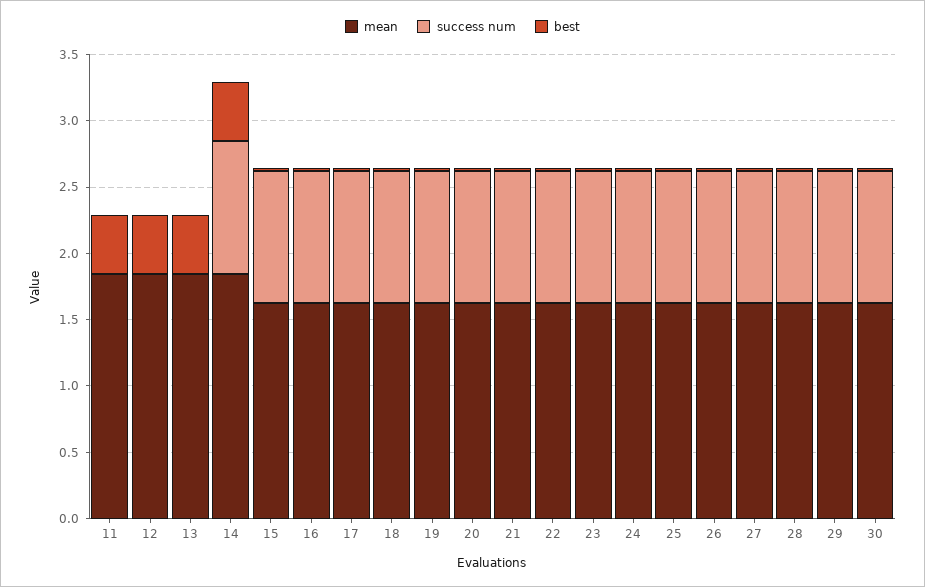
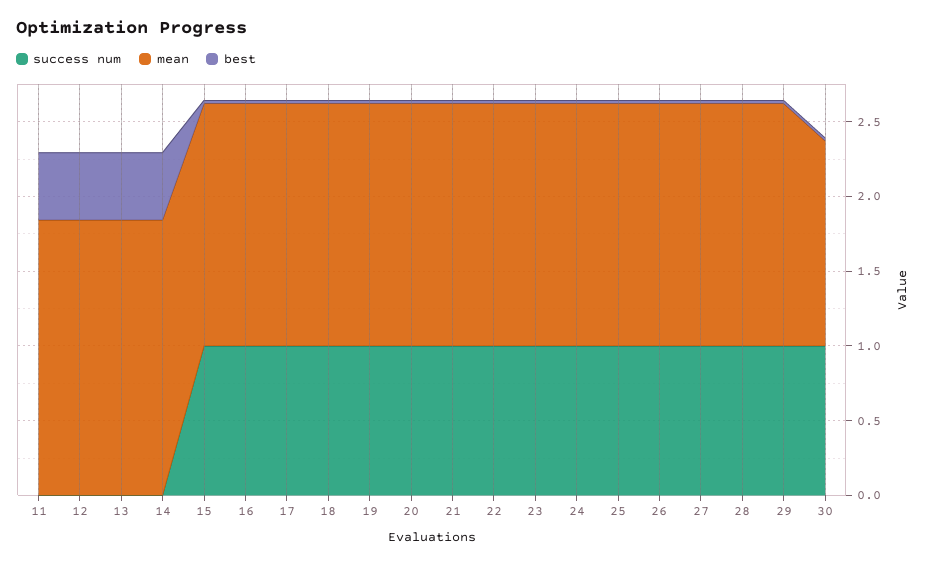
  {
    "mean": {
      "11": 1.8,
      "12": 1.8,
      "13": 1.8,
      "14": 1.8,
      "15": 1.6,
      "16": 1.6,
      "17": 1.6,
      "18": 1.6,
      "19": 1.6,
      "20": 1.6,
      "21": 1.6,
      "22": 1.6,
      "23": 1.6,
      "24": 1.6,
      "25": 1.6,
      "26": 1.6,
      "27": 1.6,
      "28": 1.6,
      "29": 1.6,
-     "30": 1.6
+     "30": 1.4
    },
    "success num": {
      "11": 0,
      "12": 0,
      "13": 0,
-     "14": 1,
+     "14": 0,
      "15": 1,
      "16": 1,
      "17": 1,
      "18": 1,
      "19": 1,
      "20": 1,
      "21": 1,
      "22": 1,
      "23": 1,
      "24": 1,
      "25": 1,
      "26": 1,
      "27": 1,
      "28": 1,
      "29": 1,
      "30": 1
    },
    "best": {
      "11": 0.4,
      "12": 0.4,
      "13": 0.4,
      "14": 0.4,
      "15": 0,
      "16": 0,
      "17": 0,
      "18": 0,
      "19": 0,
      "20": 0,
      "21": 0,
      "22": 0,
      "23": 0,
      "24": 0,
      "25": 0,
      "26": 0,
      "27": 0,
      "28": 0,
      "29": 0,
      "30": 0
    }
  }

